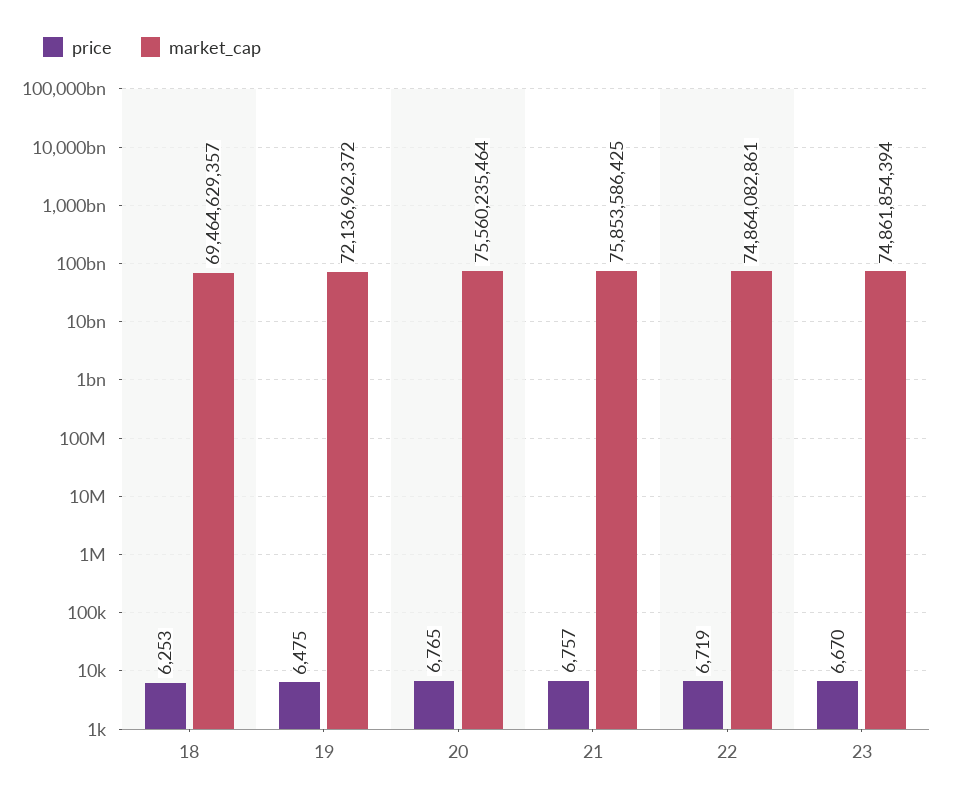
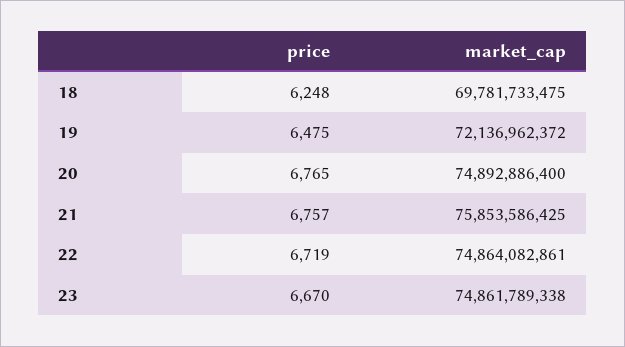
  {
    "price": {
-     "18": 6253,
+     "18": 6248,
      "19": 6475,
      "20": 6765,
      "21": 6757,
      "22": 6719,
      "23": 6670
    },
    "market_cap": {
-     "18": 69464629357,
+     "18": 69781733475,
      "19": 72136962372,
-     "20": 75560235464,
+     "20": 74892886400,
      "21": 75853586425,
      "22": 74864082861,
-     "23": 74861854394
+     "23": 74861789338
    }
  }

